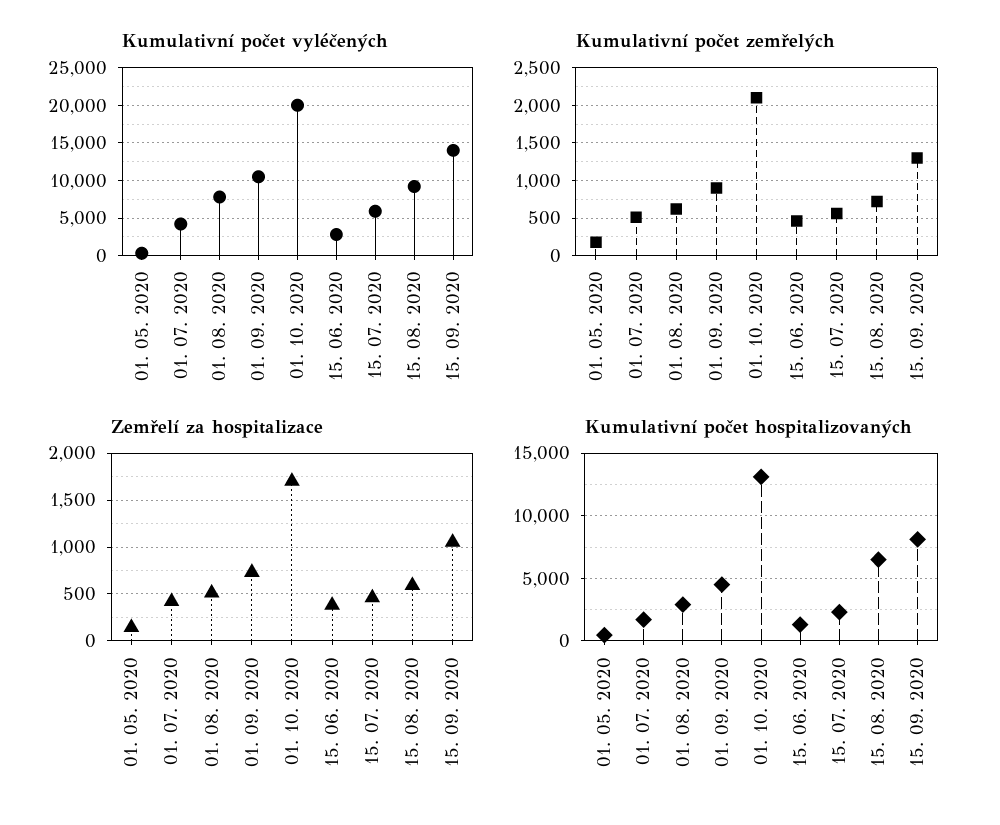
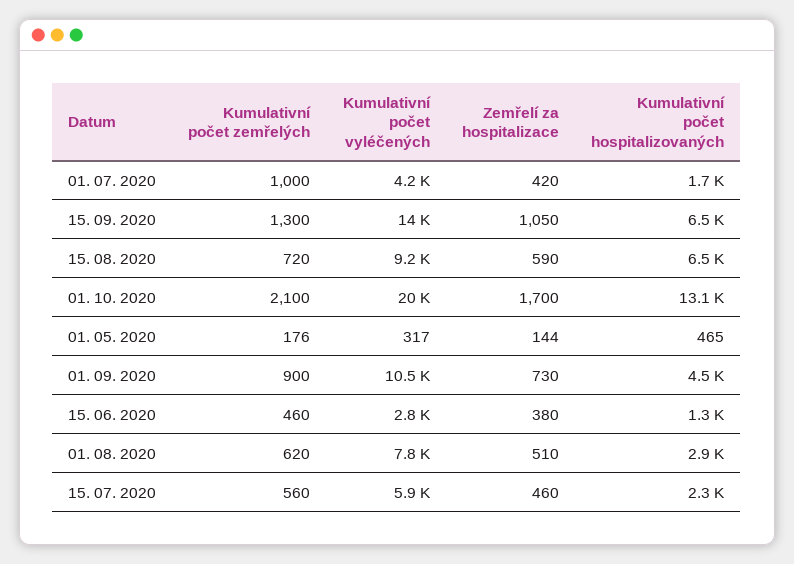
  {
    "Kumulativní počet vyléčených": {
      "01. 05. 2020": 317,
      "01. 07. 2020": 4200,
      "01. 08. 2020": 7800,
      "01. 09. 2020": 10500,
      "01. 10. 2020": 20000,
      "15. 06. 2020": 2800,
      "15. 07. 2020": 5900,
      "15. 08. 2020": 9200,
      "15. 09. 2020": 14000
    },
    "Kumulativní počet zemřelých": {
      "01. 05. 2020": 176,
-     "01. 07. 2020": 500,
+     "01. 07. 2020": 1000,
      "01. 08. 2020": 620,
      "01. 09. 2020": 900,
      "01. 10. 2020": 2100,
      "15. 06. 2020": 460,
      "15. 07. 2020": 560,
      "15. 08. 2020": 720,
      "15. 09. 2020": 1300
    },
    "Zemřelí za hospitalizace": {
      "01. 05. 2020": 144,
      "01. 07. 2020": 420,
      "01. 08. 2020": 510,
      "01. 09. 2020": 730,
      "01. 10. 2020": 1700,
      "15. 06. 2020": 380,
      "15. 07. 2020": 460,
      "15. 08. 2020": 590,
      "15. 09. 2020": 1050
    },
    "Kumulativní počet hospitalizovaných": {
      "01. 05. 2020": 465,
      "01. 07. 2020": 1700,
      "01. 08. 2020": 2900,
      "01. 09. 2020": 4500,
      "01. 10. 2020": 13100,
      "15. 06. 2020": 1300,
      "15. 07. 2020": 2300,
      "15. 08. 2020": 6500,
-     "15. 09. 2020": 8000
+     "15. 09. 2020": 6500
    }
  }

